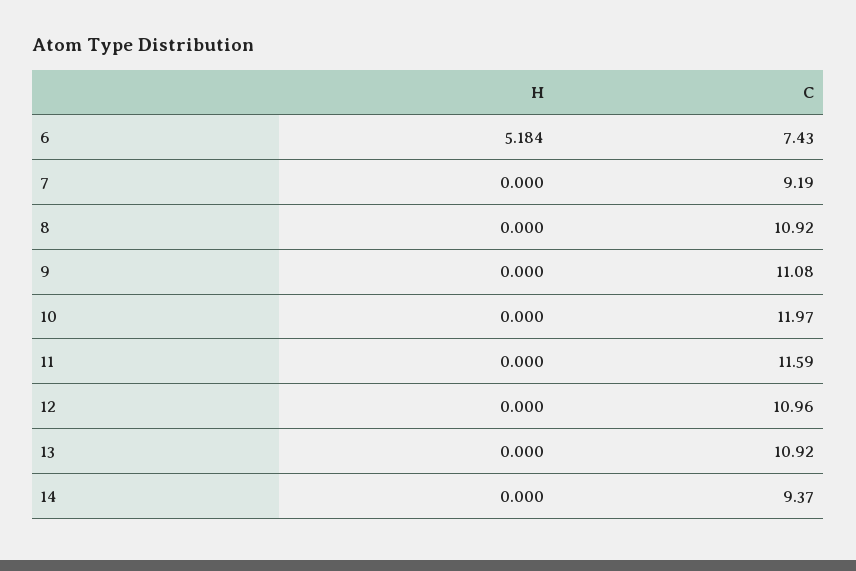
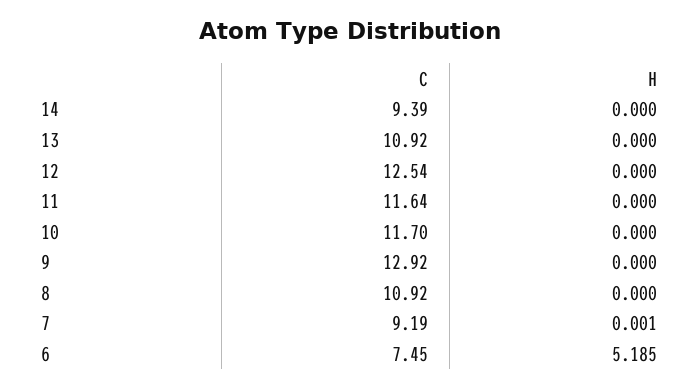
  {
    "H": {
-     "6": 5.184,
+     "6": 5.185,
-     "7": 0,
+     "7": 0.001,
      "8": 0,
      "9": 0,
      "10": 0,
      "11": 0,
      "12": 0,
      "13": 0,
      "14": 0
    },
    "C": {
-     "6": 7.43,
+     "6": 7.45,
      "7": 9.19,
      "8": 10.92,
-     "9": 11.08,
+     "9": 12.92,
-     "10": 11.97,
+     "10": 11.7,
-     "11": 11.59,
+     "11": 11.64,
-     "12": 10.96,
+     "12": 12.54,
      "13": 10.92,
-     "14": 9.37
+     "14": 9.39
    }
  }

